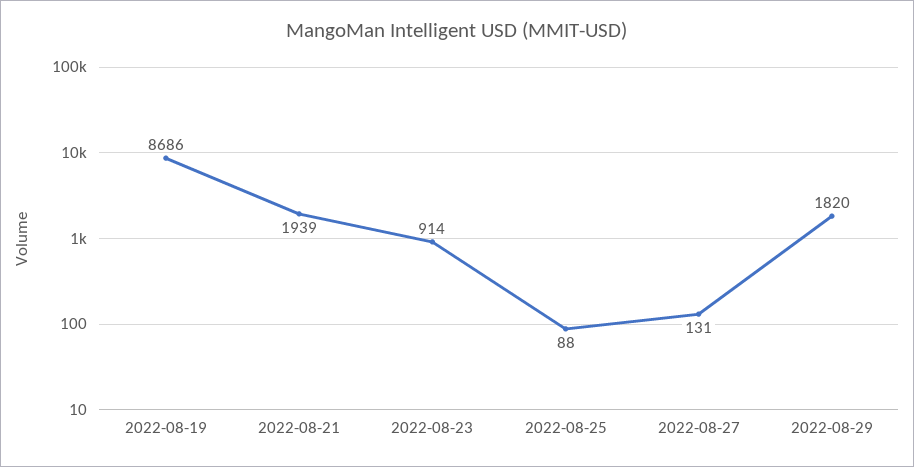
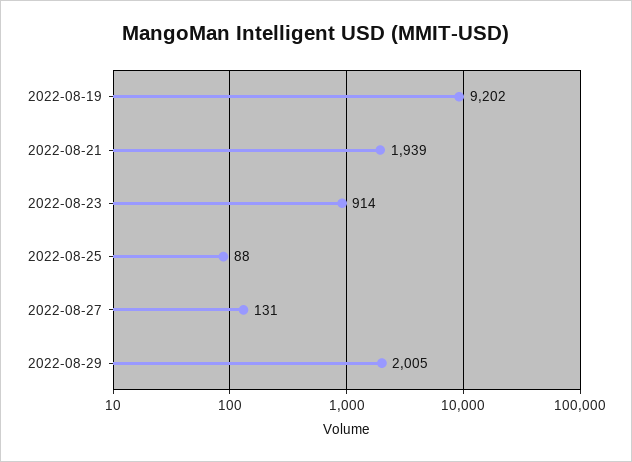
  {
-   "2022-08-19": 8686,
+   "2022-08-19": 9202,
    "2022-08-21": 1939,
    "2022-08-23": 914,
    "2022-08-25": 88,
    "2022-08-27": 131,
-   "2022-08-29": 1820
+   "2022-08-29": 2005
  }

